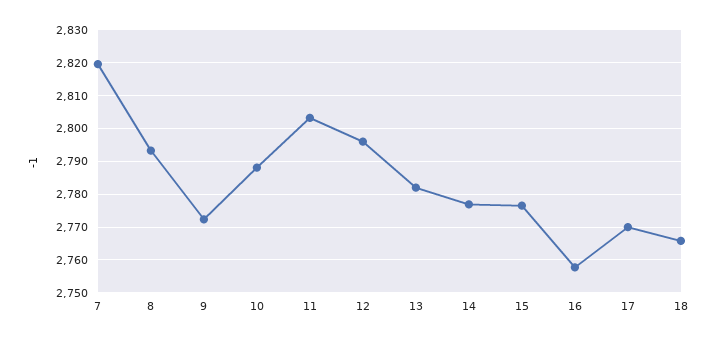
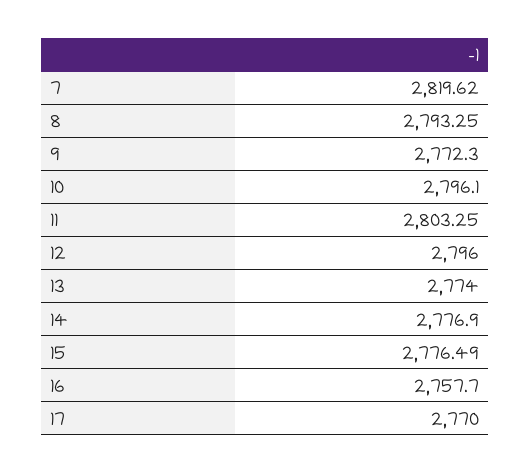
  {
    "7": 2819.62,
    "8": 2793.25,
    "9": 2772.3,
-   "10": 2788,
+   "10": 2796.1,
    "11": 2803.25,
    "12": 2796,
-   "13": 2782,
+   "13": 2774,
    "14": 2776.9,
    "15": 2776.49,
    "16": 2757.7,
-   "17": 2770,
+   "17": 2770
-   "18": 2766
  }

